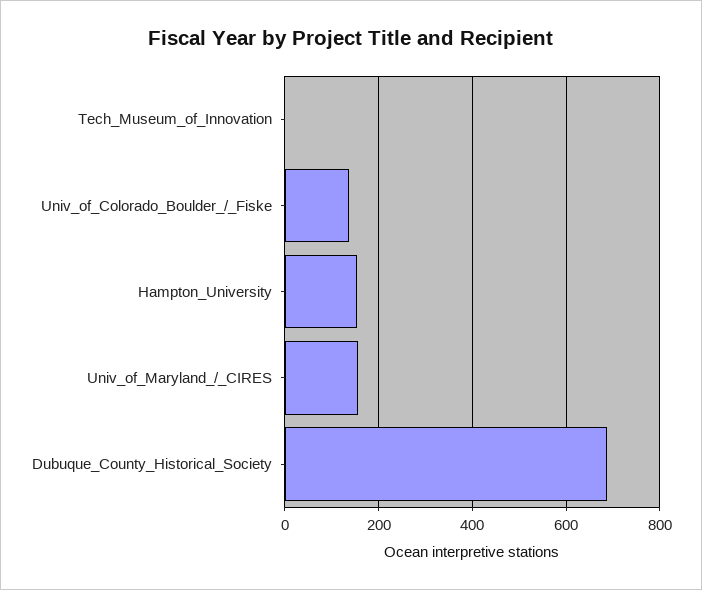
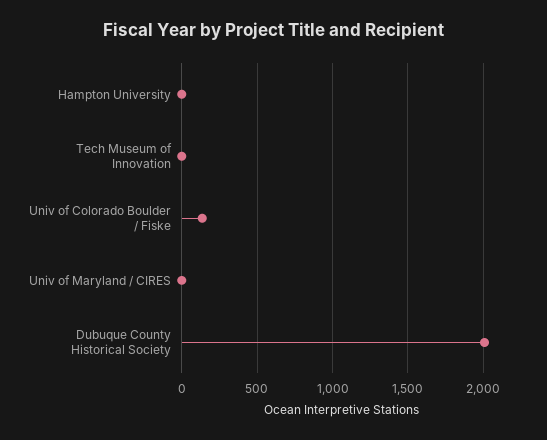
  {
    "Tech_Museum_of_Innovation": 0,
    "Univ_of_Colorado_Boulder_/_Fiske": 140,
-   "Hampton_University": 160,
+   "Hampton_University": 0,
-   "Univ_of_Maryland_/_CIRES": 160,
+   "Univ_of_Maryland_/_CIRES": 0,
-   "Dubuque_County_Historical_Society": 680
+   "Dubuque_County_Historical_Society": 2000
  }

